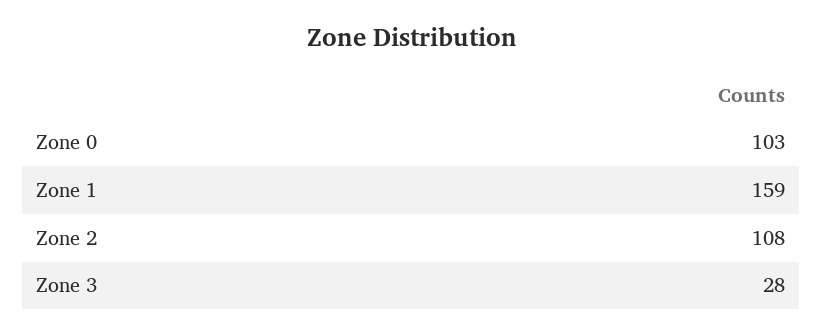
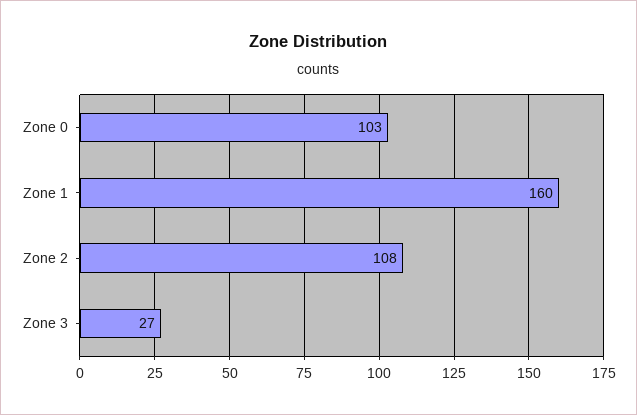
  {
    "Zone 0": 103,
-   "Zone 1": 159,
+   "Zone 1": 160,
    "Zone 2": 108,
-   "Zone 3": 28
+   "Zone 3": 27
  }

